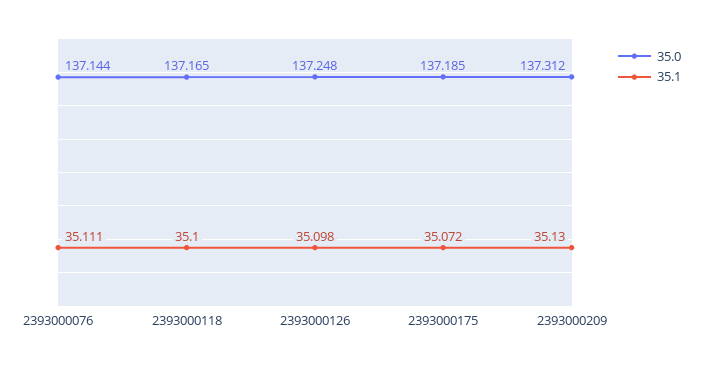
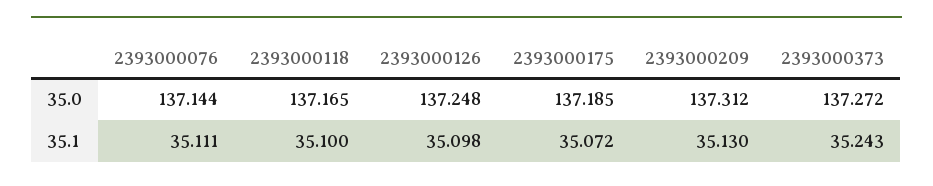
  {
    "35.0": {
      "2393000076": 137.144,
      "2393000118": 137.165,
      "2393000126": 137.248,
      "2393000175": 137.185,
-     "2393000209": 137.312
+     "2393000209": 137.312,
+     "2393000373": 137.272
    },
    "35.1": {
      "2393000076": 35.111,
      "2393000118": 35.1,
      "2393000126": 35.098,
      "2393000175": 35.072,
-     "2393000209": 35.13
+     "2393000209": 35.13,
+     "2393000373": 35.243
    }
  }

